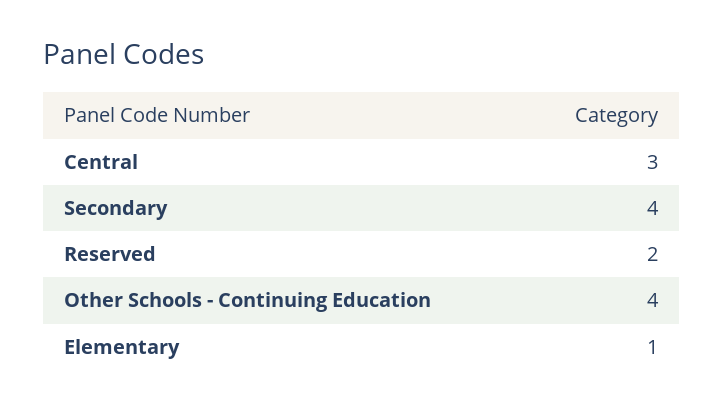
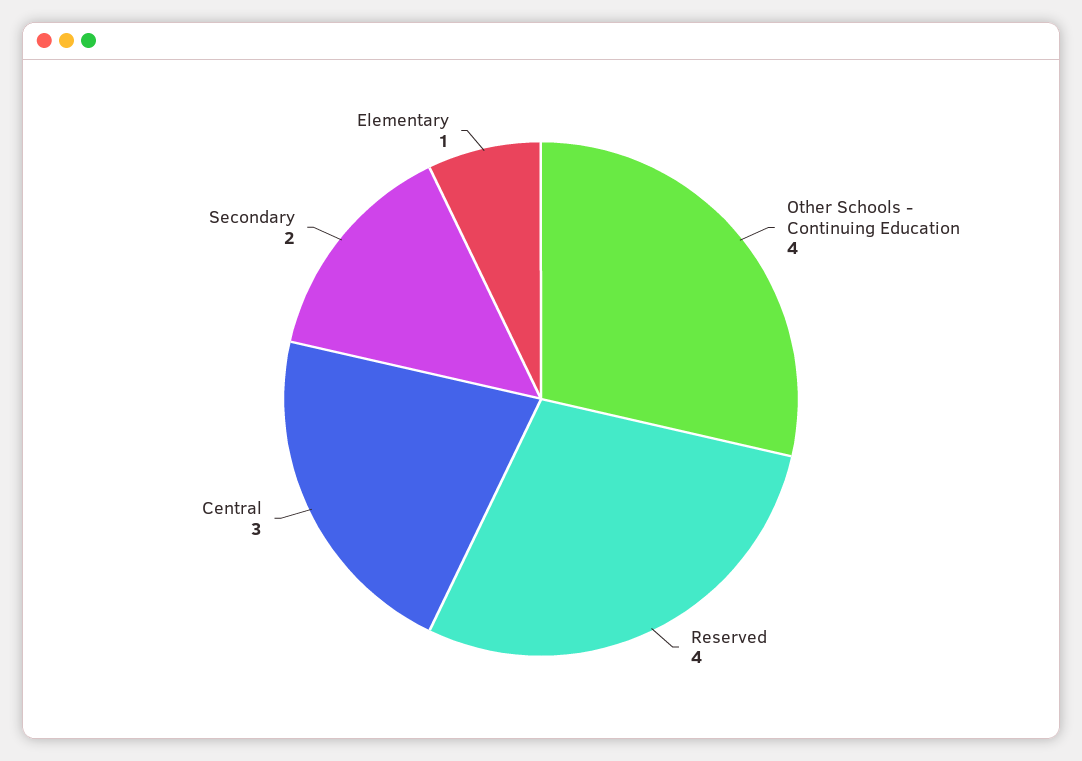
  {
    "Central": 3,
-   "Secondary": 4,
+   "Secondary": 2,
-   "Reserved": 2,
+   "Reserved": 4,
    "Other Schools - Continuing Education": 4,
    "Elementary": 1
  }

